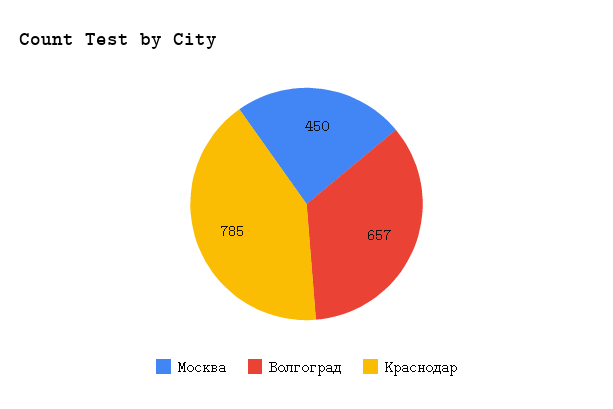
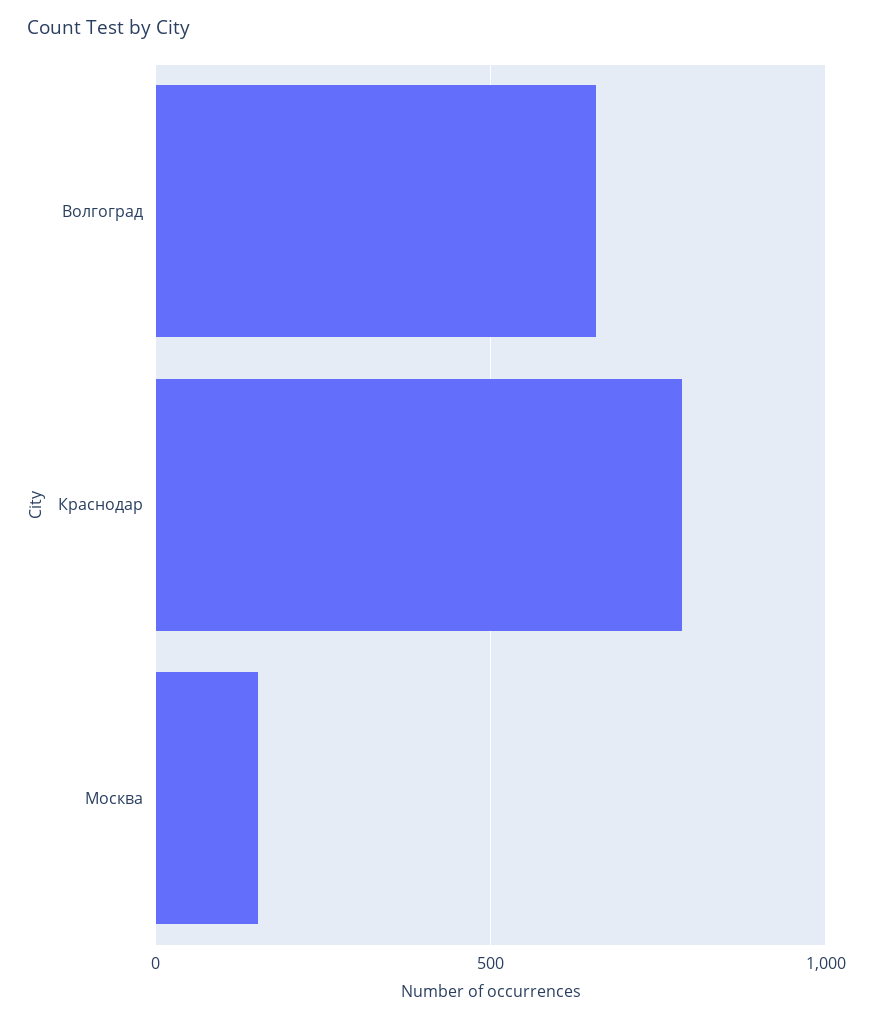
  {
-   "Москва": 450,
+   "Москва": 150,
    "Волгоград": 657,
    "Краснодар": 785
  }

